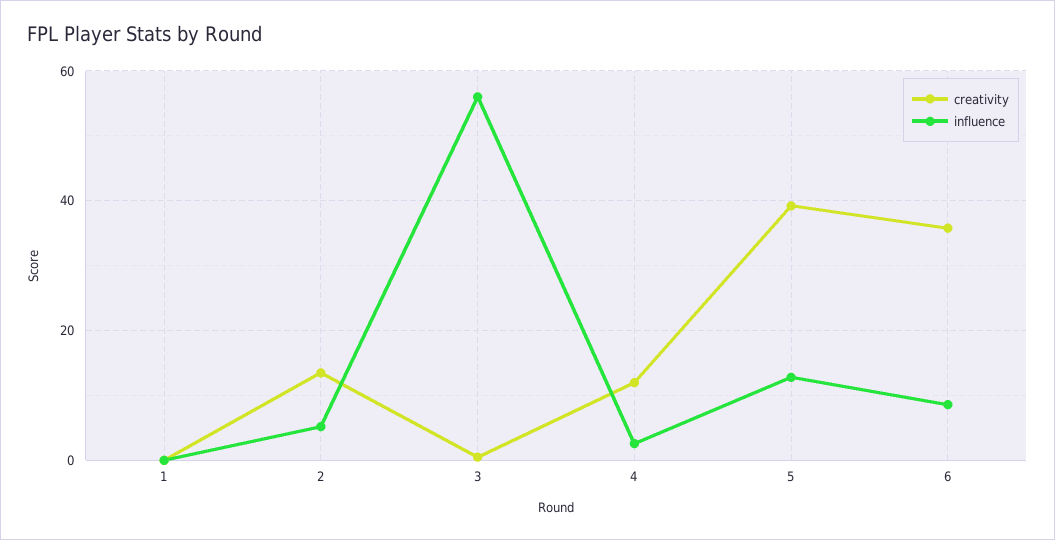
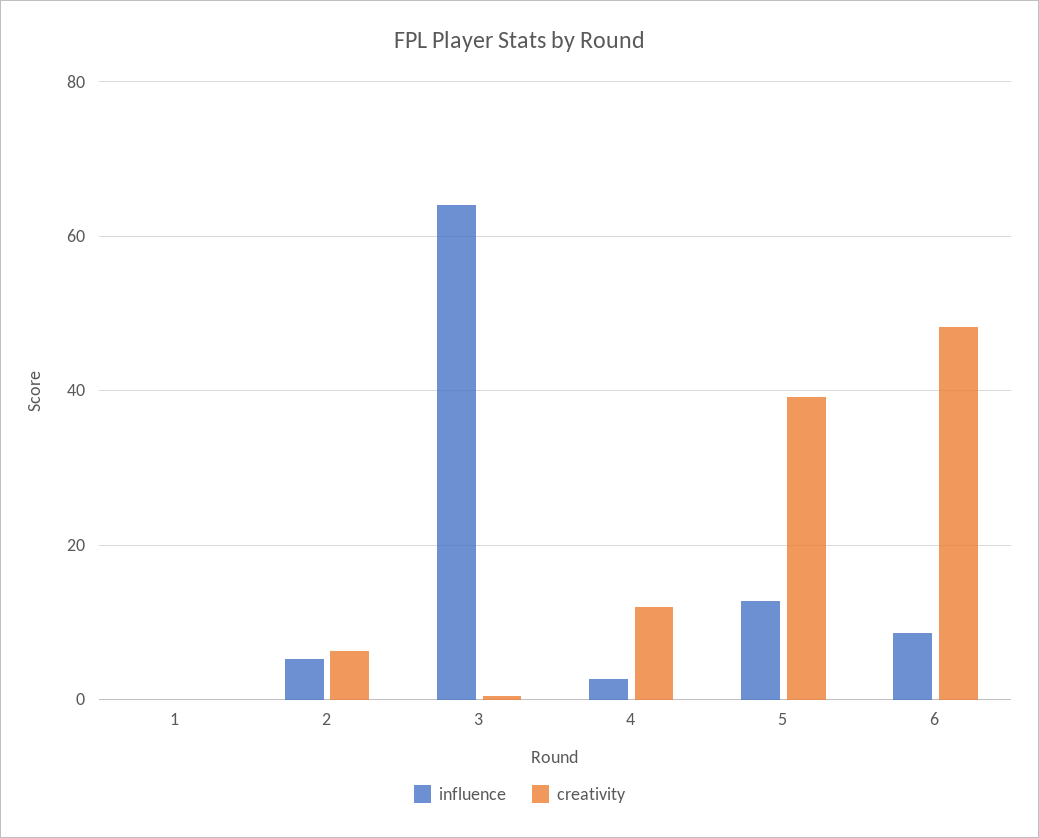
  {
    "creativity": {
      "1": 0,
-     "2": 14,
+     "2": 6,
      "3": 0,
      "4": 12,
      "5": 40,
-     "6": 36
+     "6": 48
    },
    "influence": {
      "1": 0,
      "2": 6,
-     "3": 56,
+     "3": 64,
      "4": 2,
      "5": 12,
      "6": 8
    }
  }

